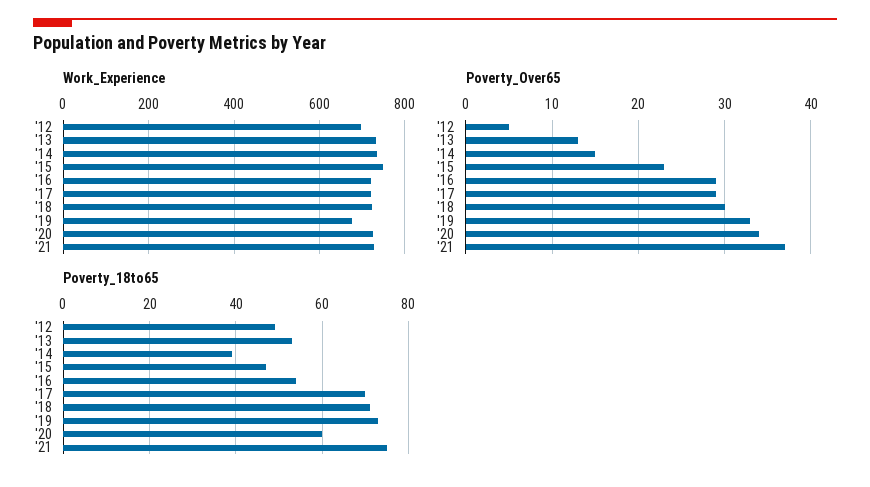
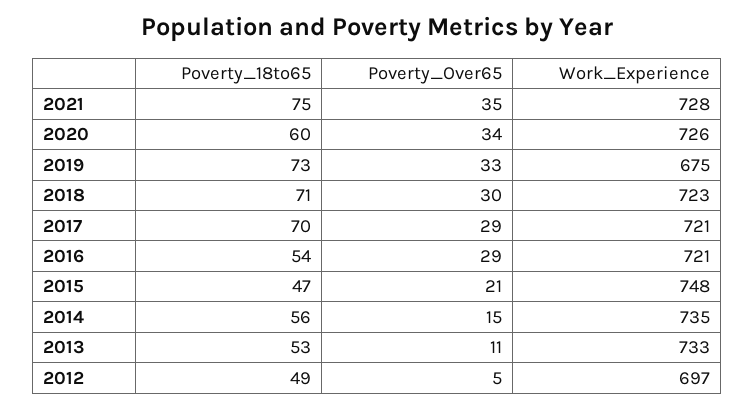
  {
    "Work_Experience": {
      "'12": 697,
      "'13": 733,
      "'14": 735,
      "'15": 748,
      "'16": 721,
      "'17": 721,
      "'18": 723,
      "'19": 675,
      "'20": 726,
      "'21": 728
    },
    "Poverty_Over65": {
      "'12": 5,
-     "'13": 13,
+     "'13": 11,
      "'14": 15,
-     "'15": 23,
+     "'15": 21,
      "'16": 29,
      "'17": 29,
      "'18": 30,
      "'19": 33,
      "'20": 34,
-     "'21": 37
+     "'21": 35
    },
    "Poverty_18to65": {
      "'12": 49,
      "'13": 53,
-     "'14": 40,
+     "'14": 56,
      "'15": 47,
      "'16": 54,
      "'17": 70,
      "'18": 71,
      "'19": 73,
      "'20": 60,
      "'21": 75
    }
  }

